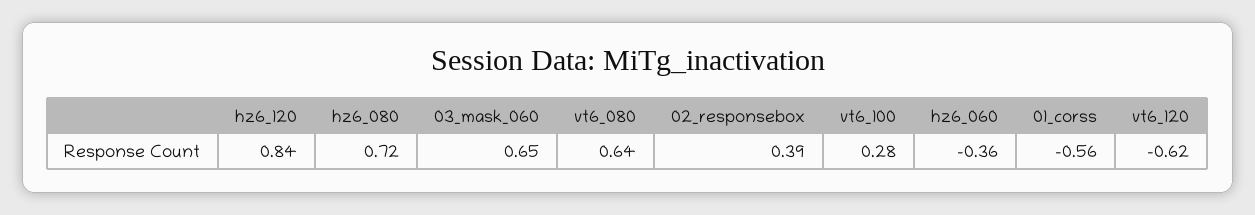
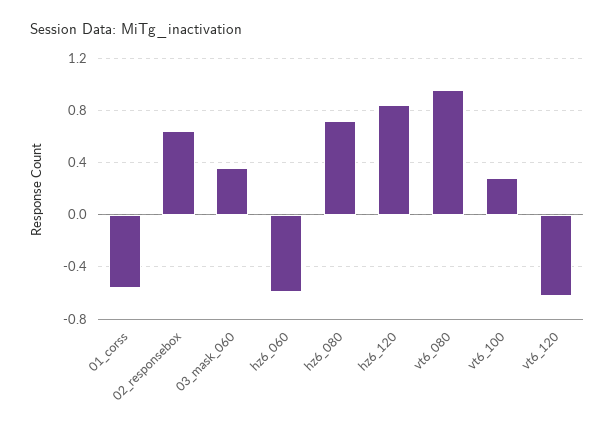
  {
    "hz6_120": 0.84,
    "hz6_080": 0.72,
-   "03_mask_060": 0.65,
+   "03_mask_060": 0.35,
-   "vt6_080": 0.64,
+   "vt6_080": 0.95,
-   "02_responsebox": 0.39,
+   "02_responsebox": 0.65,
    "vt6_100": 0.28,
-   "hz6_060": -0.36,
+   "hz6_060": -0.6,
    "01_corss": -0.56,
    "vt6_120": -0.62
  }

